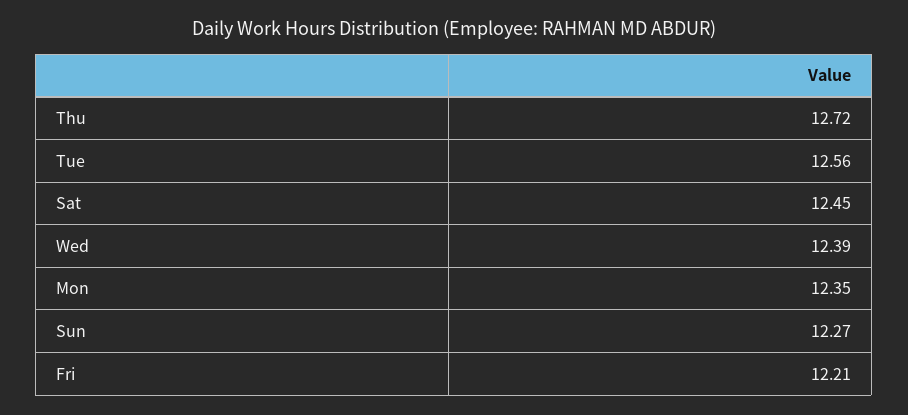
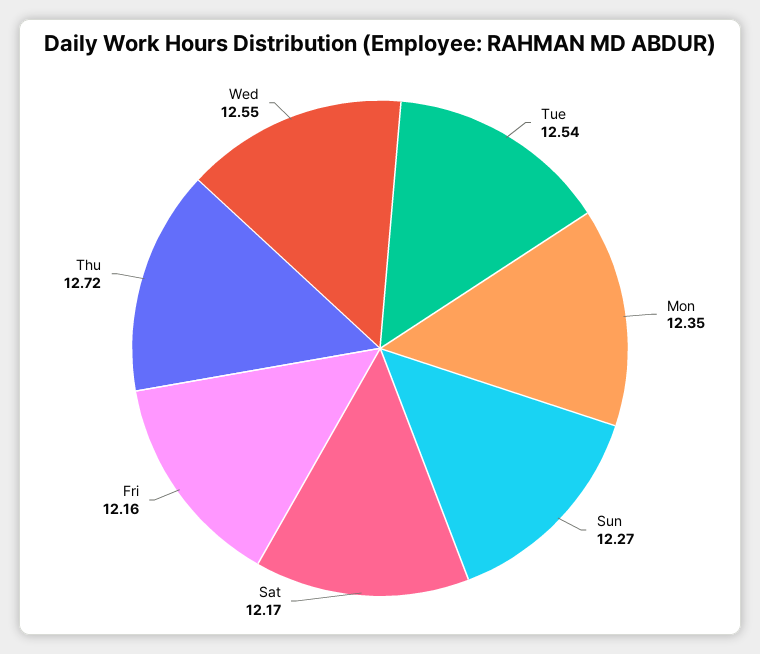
  {
    "Thu": 12.72,
-   "Tue": 12.56,
+   "Tue": 12.54,
-   "Sat": 12.45,
+   "Sat": 12.17,
-   "Wed": 12.39,
+   "Wed": 12.55,
    "Mon": 12.35,
    "Sun": 12.27,
-   "Fri": 12.21
+   "Fri": 12.16
  }

